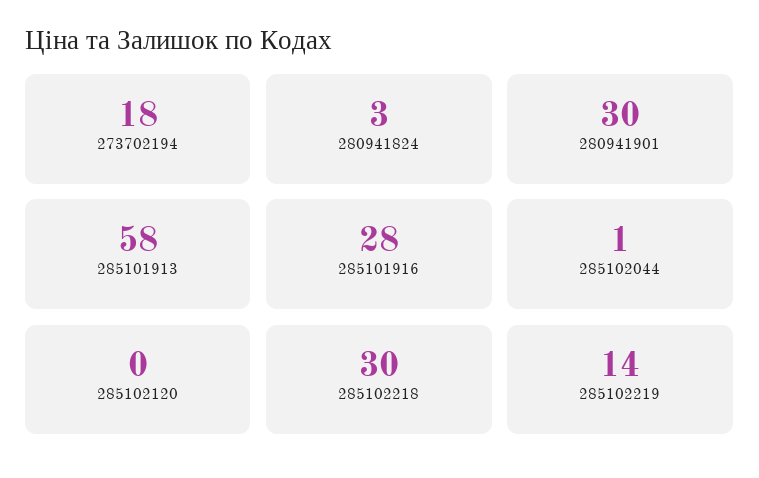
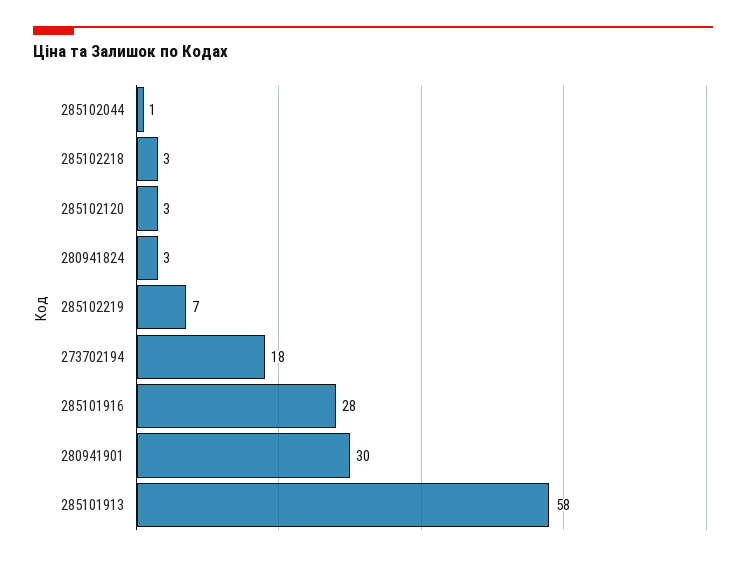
  {
    "273702194": 18,
    "280941824": 3,
    "280941901": 30,
    "285101913": 58,
    "285101916": 28,
    "285102044": 1,
-   "285102120": 0,
+   "285102120": 3,
-   "285102218": 30,
+   "285102218": 3,
-   "285102219": 14
+   "285102219": 7
  }

